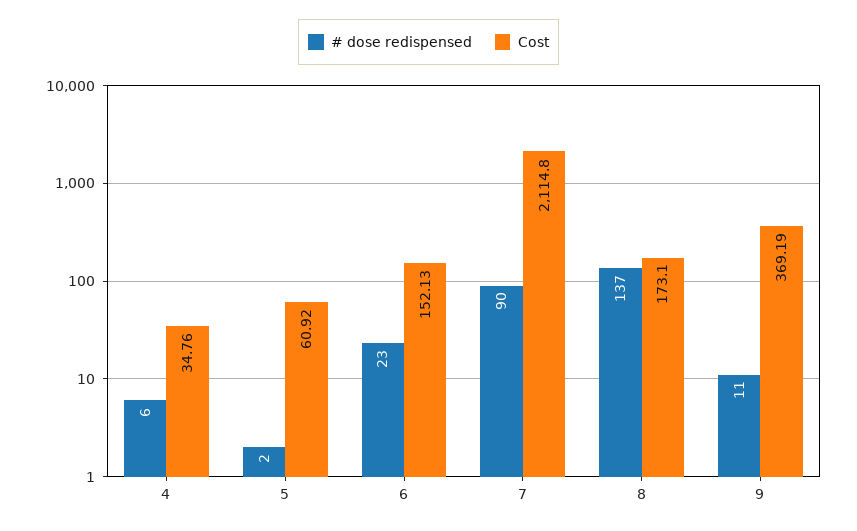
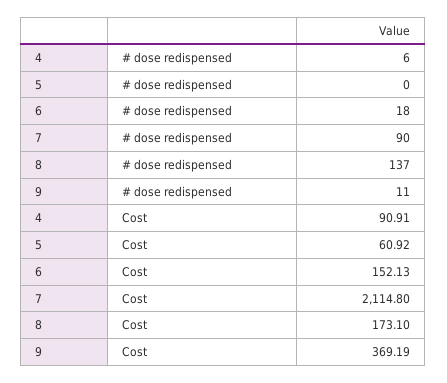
  {
    "# dose redispensed": {
      "4": 6,
-     "5": 2,
+     "5": 0,
-     "6": 23,
+     "6": 18,
      "7": 90,
      "8": 137,
      "9": 11
    },
    "Cost": {
-     "4": 34.76,
+     "4": 90.91,
      "5": 60.92,
      "6": 152.13,
      "7": 2114.8,
      "8": 173.1,
      "9": 369.19
    }
  }

